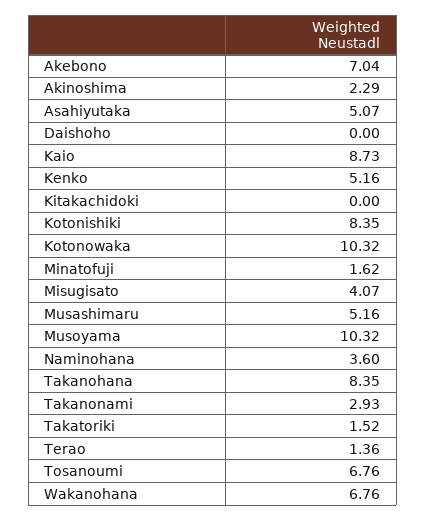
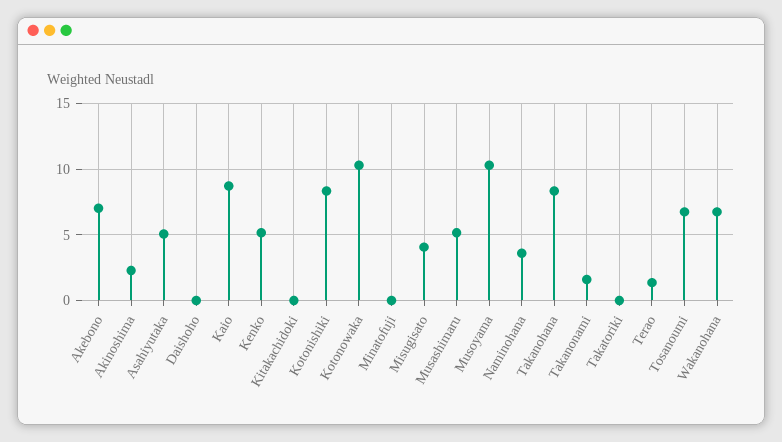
  {
    "Akebono": 7.04,
    "Akinoshima": 2.29,
    "Asahiyutaka": 5.07,
    "Daishoho": 0,
    "Kaio": 8.73,
    "Kenko": 5.16,
    "Kitakachidoki": 0,
    "Kotonishiki": 8.35,
    "Kotonowaka": 10.32,
-   "Minatofuji": 1.62,
+   "Minatofuji": 0,
    "Misugisato": 4.07,
    "Musashimaru": 5.16,
    "Musoyama": 10.32,
    "Naminohana": 3.6,
    "Takanohana": 8.35,
-   "Takanonami": 2.93,
+   "Takanonami": 1.5,
-   "Takatoriki": 1.52,
+   "Takatoriki": 0,
    "Terao": 1.36,
    "Tosanoumi": 6.76,
    "Wakanohana": 6.76
  }

